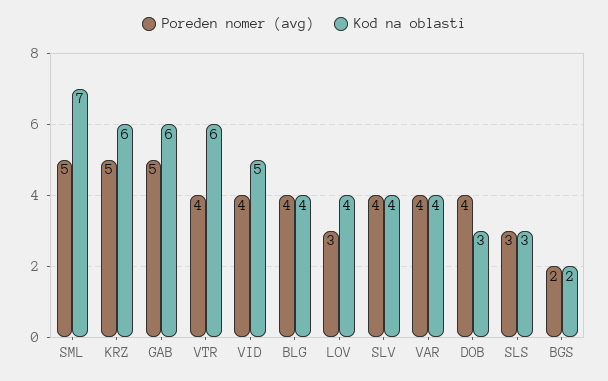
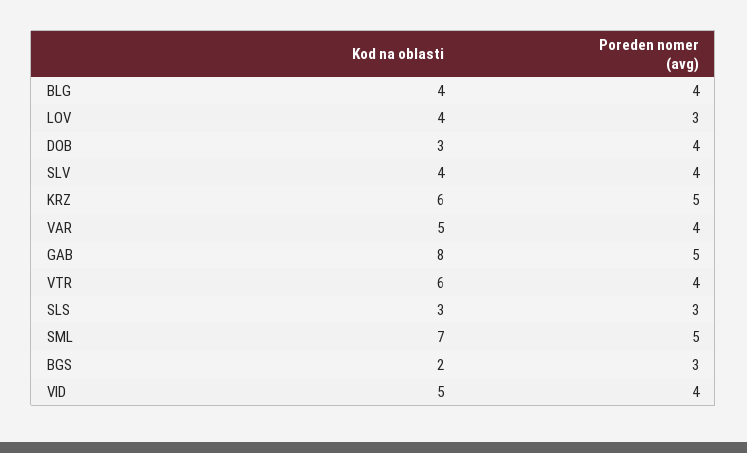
  {
    "Poreden nomer (avg)": {
      "SML": 5,
      "KRZ": 5,
      "GAB": 5,
      "VTR": 4,
      "VID": 4,
      "BLG": 4,
      "LOV": 3,
      "SLV": 4,
      "VAR": 4,
      "DOB": 4,
      "SLS": 3,
-     "BGS": 2
+     "BGS": 3
    },
    "Kod na oblasti": {
      "SML": 7,
      "KRZ": 6,
-     "GAB": 6,
+     "GAB": 8,
      "VTR": 6,
      "VID": 5,
      "BLG": 4,
      "LOV": 4,
      "SLV": 4,
-     "VAR": 4,
+     "VAR": 5,
      "DOB": 3,
      "SLS": 3,
      "BGS": 2
    }
  }

